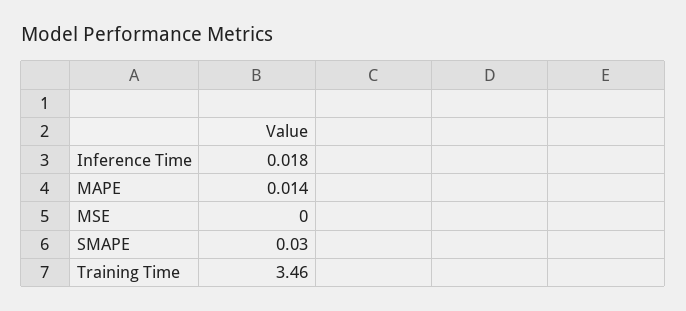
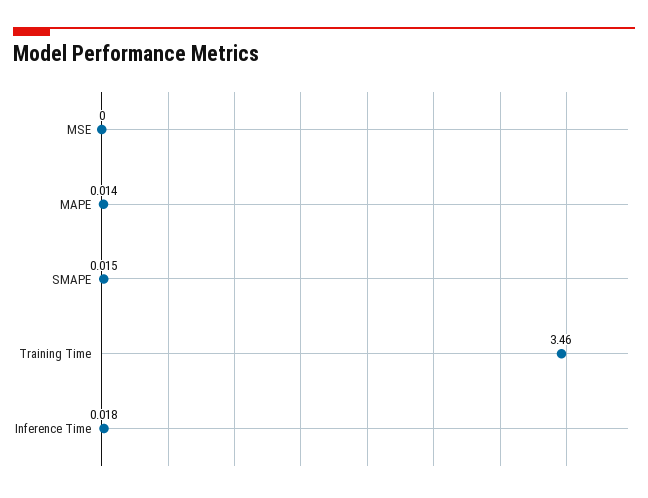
  {
    "Inference Time": 0.018,
    "MAPE": 0.014,
    "MSE": 0,
-   "SMAPE": 0.03,
+   "SMAPE": 0.015,
    "Training Time": 3.46
  }

